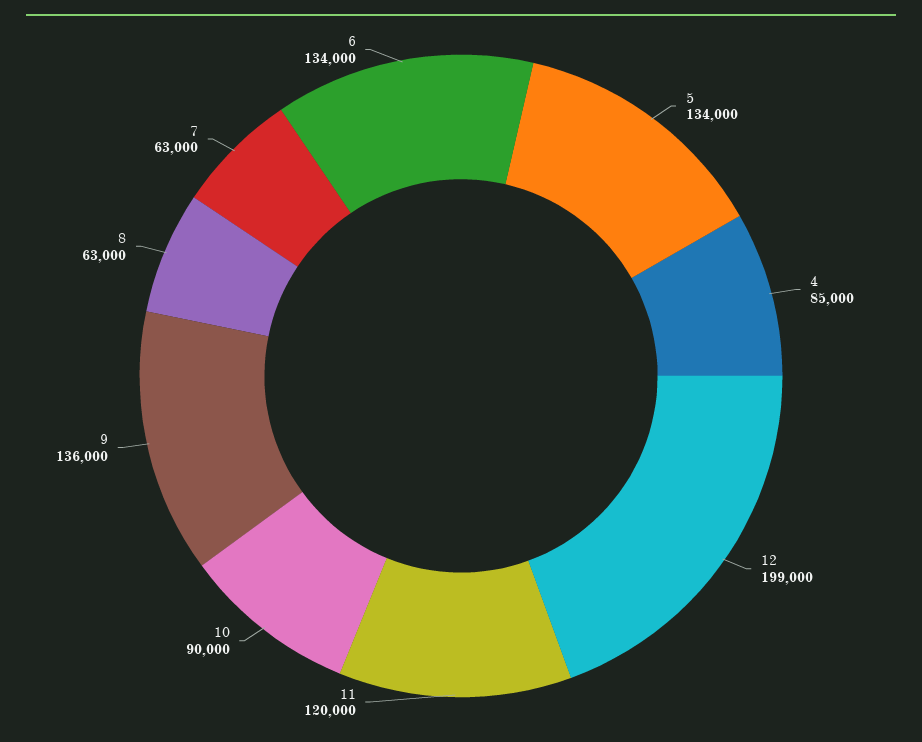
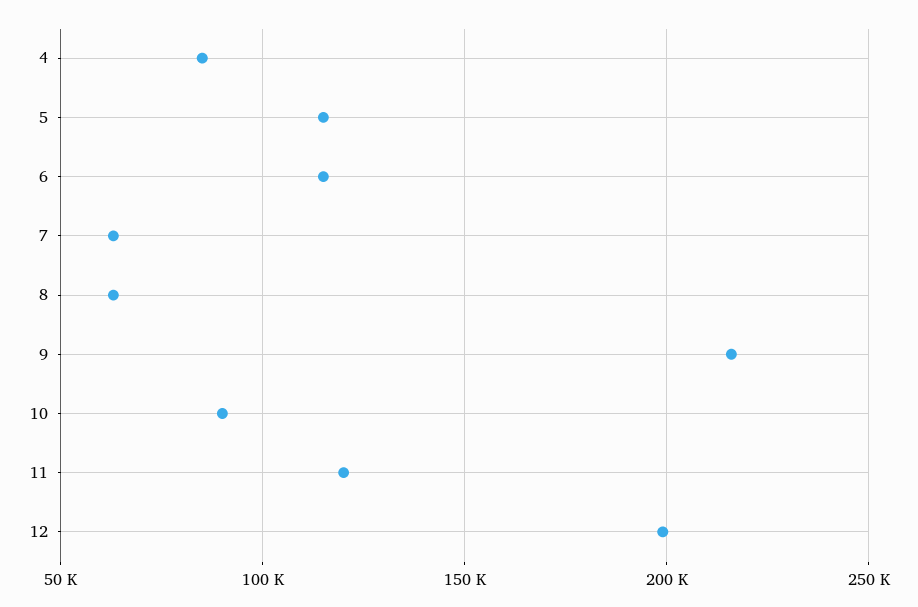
  {
-   "5": 134000,
+   "5": 115000,
    "4": 85000,
    "12": 199000,
    "11": 120000,
    "10": 90000,
-   "9": 136000,
+   "9": 215000,
    "8": 63000,
    "7": 63000,
-   "6": 134000
+   "6": 115000
  }

